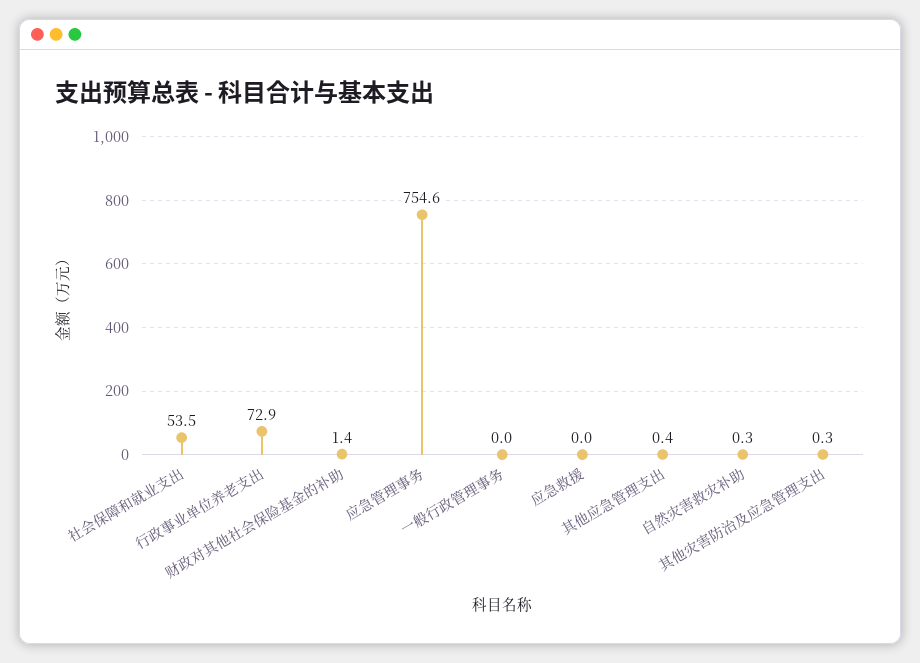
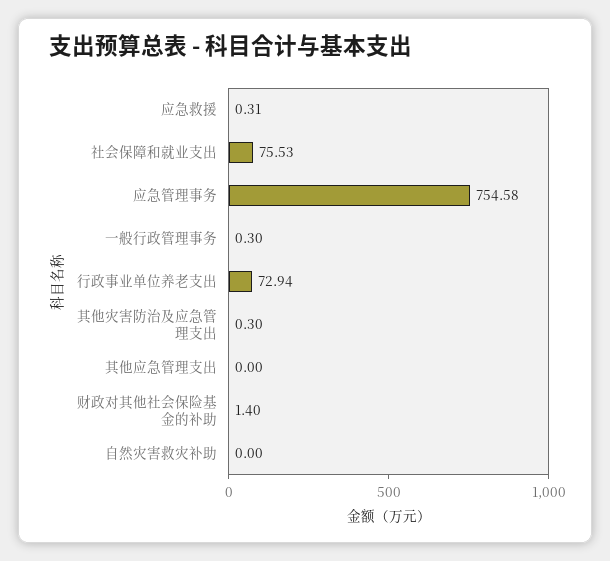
  {
-   "社会保障和就业支出": 53.5,
+   "社会保障和就业支出": 75.53,
    "行政事业单位养老支出": 72.94,
    "财政对其他社会保险基金的补助": 1.4,
    "应急管理事务": 754.58,
-   "一般行政管理事务": 0,
+   "一般行政管理事务": 0.3,
-   "应急救援": 0,
+   "应急救援": 0.31,
-   "其他应急管理支出": 0.4,
+   "其他应急管理支出": 0,
-   "自然灾害救灾补助": 0.3,
+   "自然灾害救灾补助": 0,
    "其他灾害防治及应急管理支出": 0.3
  }

